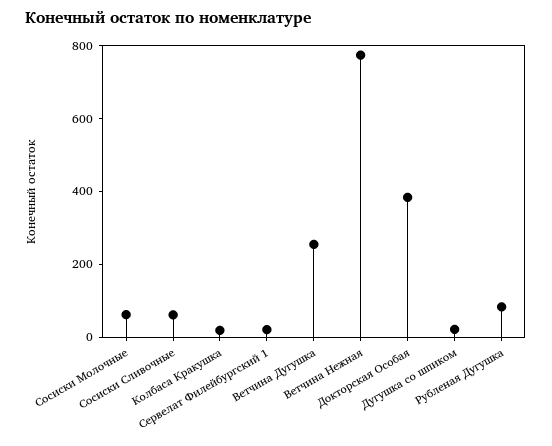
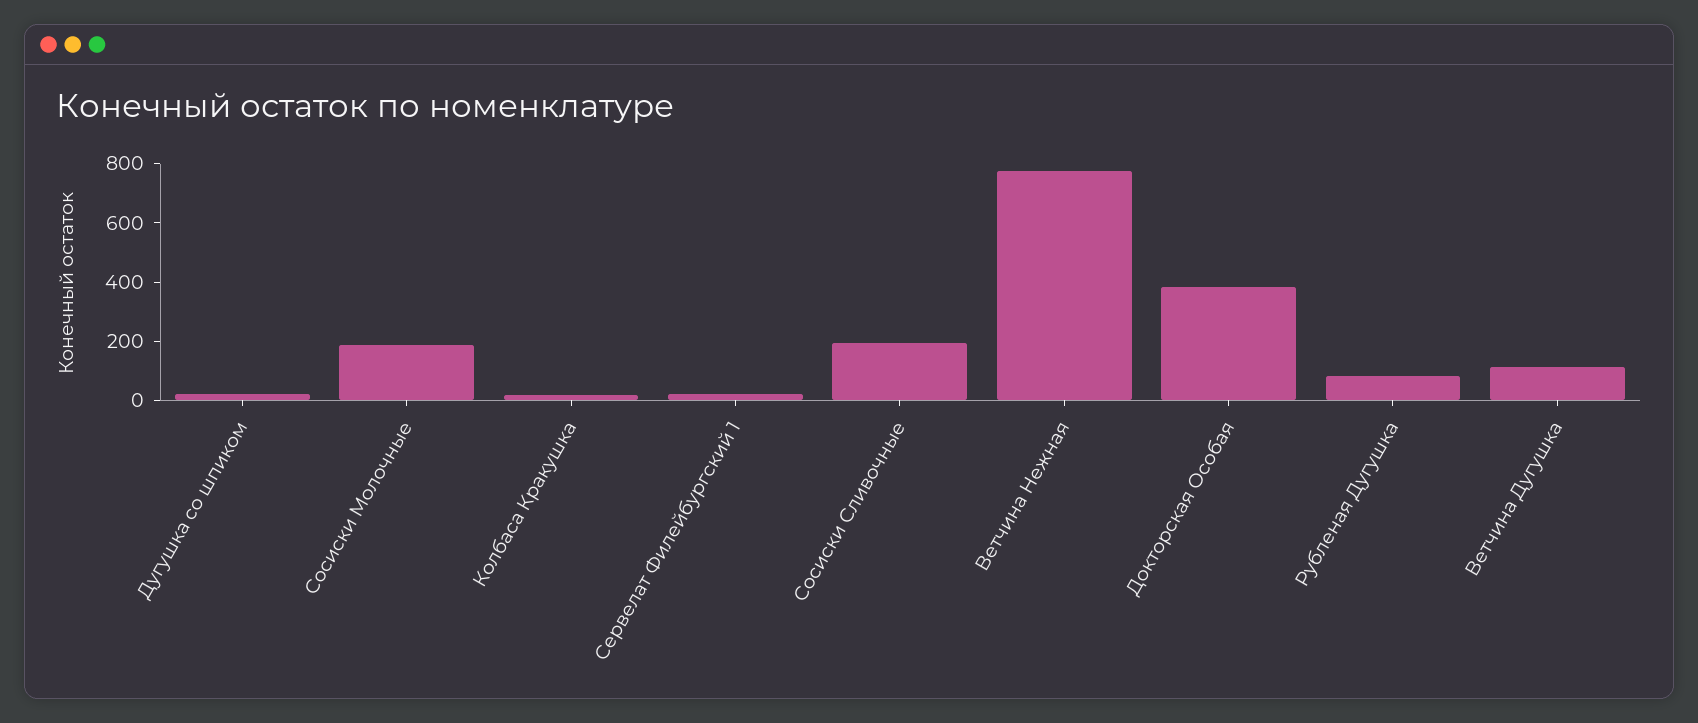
  {
-   "Сосиски Молочные": 50,
+   "Сосиски Молочные": 200,
-   "Сосиски Сливочные": 50,
+   "Сосиски Сливочные": 200,
    "Колбаса Кракушка": 0,
    "Сервелат Филейбургский 1": 0,
-   "Ветчина Дугушка": 250,
+   "Ветчина Дугушка": 100,
    "Ветчина Нежная": 750,
    "Докторская Особая": 400,
    "Дугушка со шпиком": 0,
    "Рубленая Дугушка": 100
  }

